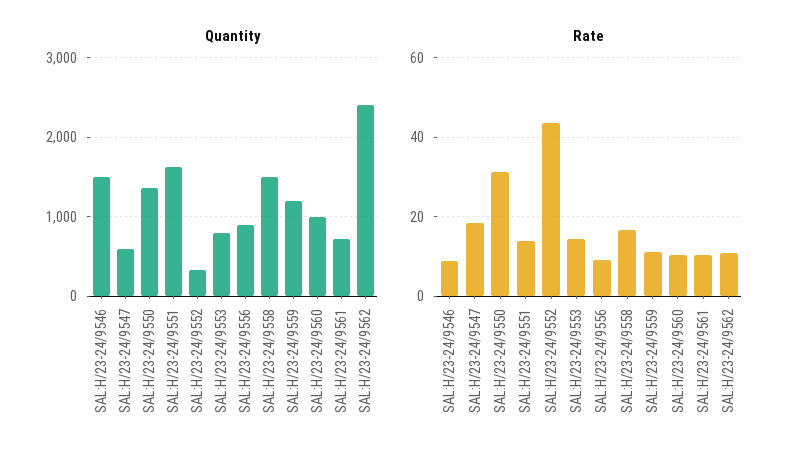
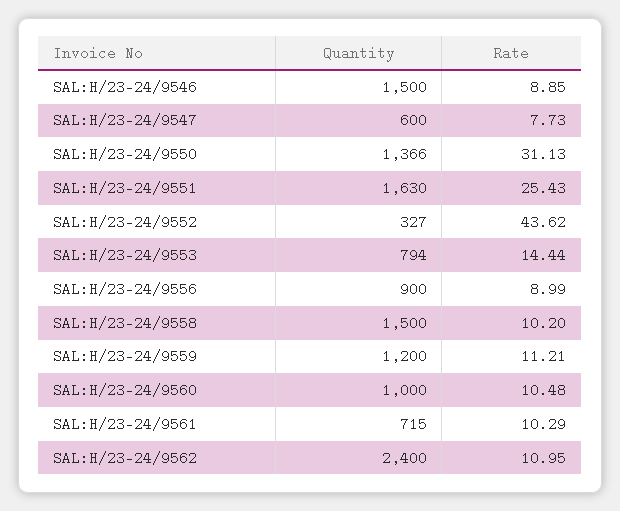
  {
    "Quantity": {
      "SAL:H/23-24/9546": 1500,
      "SAL:H/23-24/9547": 600,
      "SAL:H/23-24/9550": 1366,
      "SAL:H/23-24/9551": 1630,
      "SAL:H/23-24/9552": 327,
      "SAL:H/23-24/9553": 794,
      "SAL:H/23-24/9556": 900,
      "SAL:H/23-24/9558": 1500,
      "SAL:H/23-24/9559": 1200,
      "SAL:H/23-24/9560": 1000,
      "SAL:H/23-24/9561": 715,
      "SAL:H/23-24/9562": 2400
    },
    "Rate": {
      "SAL:H/23-24/9546": 8.85,
-     "SAL:H/23-24/9547": 18,
+     "SAL:H/23-24/9547": 7.73,
      "SAL:H/23-24/9550": 31.13,
-     "SAL:H/23-24/9551": 14,
+     "SAL:H/23-24/9551": 25.43,
      "SAL:H/23-24/9552": 43.62,
      "SAL:H/23-24/9553": 14.44,
      "SAL:H/23-24/9556": 8.99,
-     "SAL:H/23-24/9558": 16,
+     "SAL:H/23-24/9558": 10.2,
      "SAL:H/23-24/9559": 11.21,
      "SAL:H/23-24/9560": 10.48,
      "SAL:H/23-24/9561": 10.29,
      "SAL:H/23-24/9562": 10.95
    }
  }

